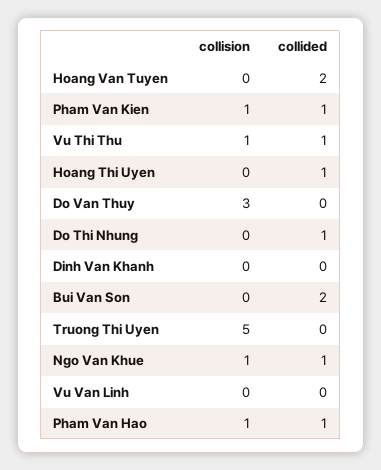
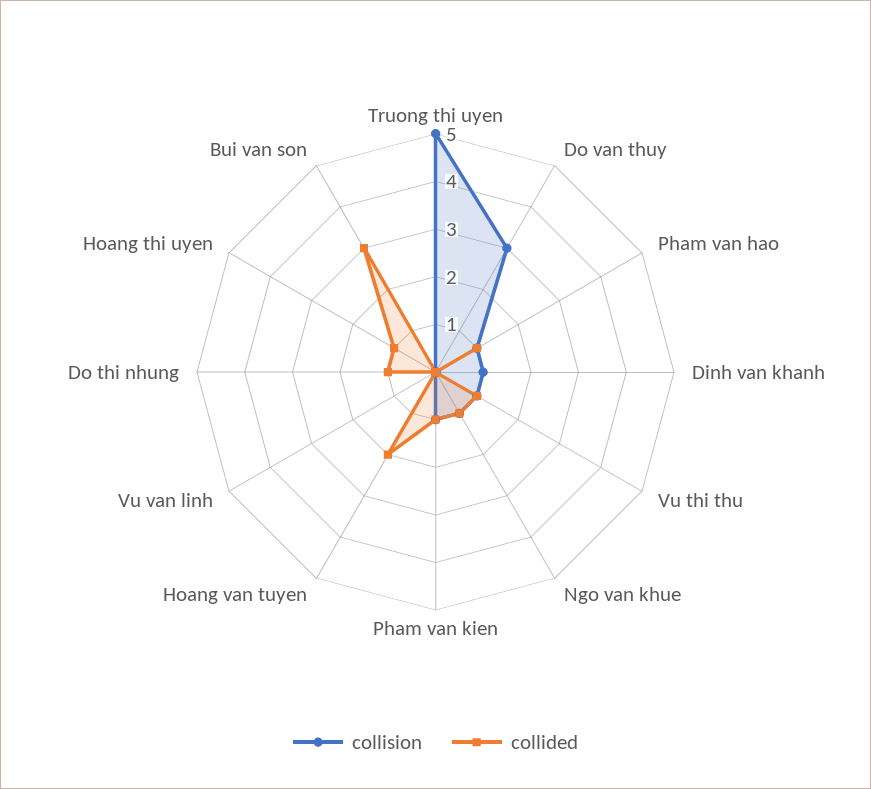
  {
    "collision": {
      "Hoang Van Tuyen": 0,
      "Pham Van Kien": 1,
      "Vu Thi Thu": 1,
      "Hoang Thi Uyen": 0,
      "Do Van Thuy": 3,
      "Do Thi Nhung": 0,
-     "Dinh Van Khanh": 0,
+     "Dinh Van Khanh": 1,
      "Bui Van Son": 0,
      "Truong Thi Uyen": 5,
      "Ngo Van Khue": 1,
      "Vu Van Linh": 0,
      "Pham Van Hao": 1
    },
    "collided": {
      "Hoang Van Tuyen": 2,
      "Pham Van Kien": 1,
      "Vu Thi Thu": 1,
      "Hoang Thi Uyen": 1,
      "Do Van Thuy": 0,
      "Do Thi Nhung": 1,
      "Dinh Van Khanh": 0,
-     "Bui Van Son": 2,
+     "Bui Van Son": 3,
      "Truong Thi Uyen": 0,
      "Ngo Van Khue": 1,
      "Vu Van Linh": 0,
      "Pham Van Hao": 1
    }
  }

